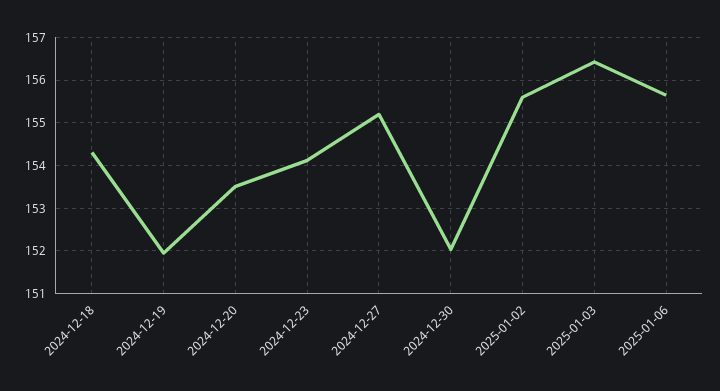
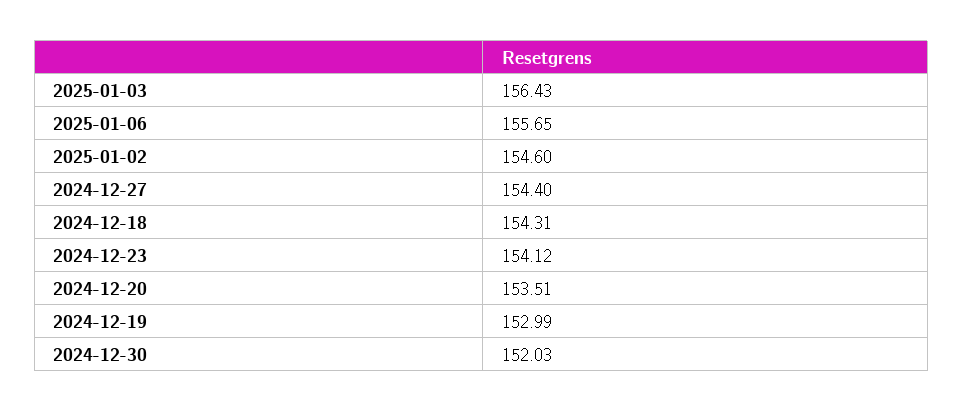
  {
    "2024-12-18": 154.31,
-   "2024-12-19": 152,
+   "2024-12-19": 152.99,
    "2024-12-20": 153.51,
    "2024-12-23": 154.12,
-   "2024-12-27": 155.2,
+   "2024-12-27": 154.4,
    "2024-12-30": 152.03,
-   "2025-01-02": 155.6,
+   "2025-01-02": 154.6,
    "2025-01-03": 156.43,
    "2025-01-06": 155.65
  }

